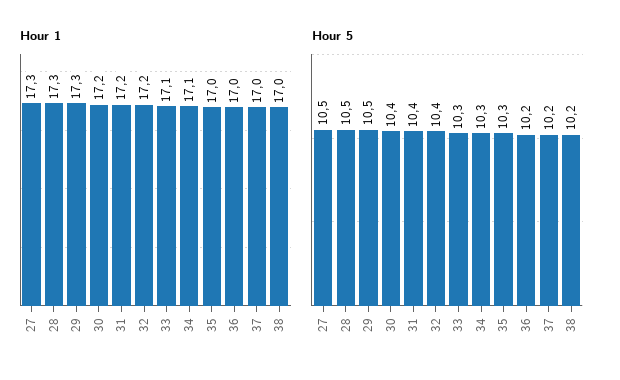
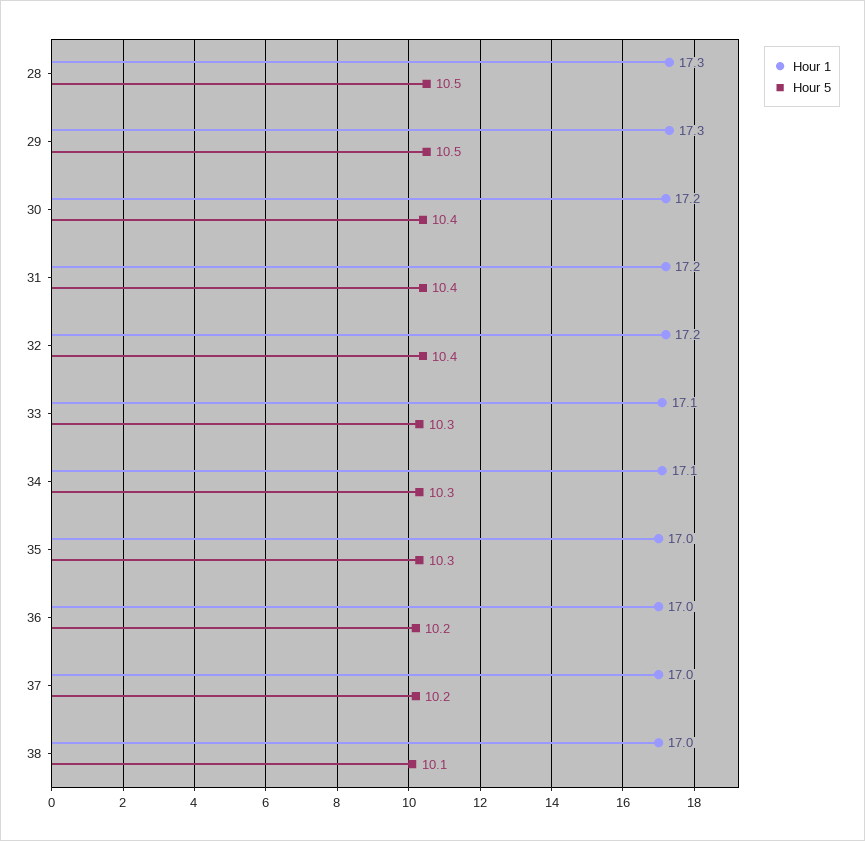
  {
    "Hour 1": {
-     "27": 17.3,
      "28": 17.3,
      "29": 17.3,
      "30": 17.2,
      "31": 17.2,
      "32": 17.2,
      "33": 17.1,
      "34": 17.1,
      "35": 17,
      "36": 17,
      "37": 17,
      "38": 17
    },
    "Hour 5": {
-     "27": 10.5,
      "28": 10.5,
      "29": 10.5,
      "30": 10.4,
      "31": 10.4,
      "32": 10.4,
      "33": 10.3,
      "34": 10.3,
      "35": 10.3,
      "36": 10.2,
      "37": 10.2,
-     "38": 10.2
+     "38": 10.1
    }
  }

